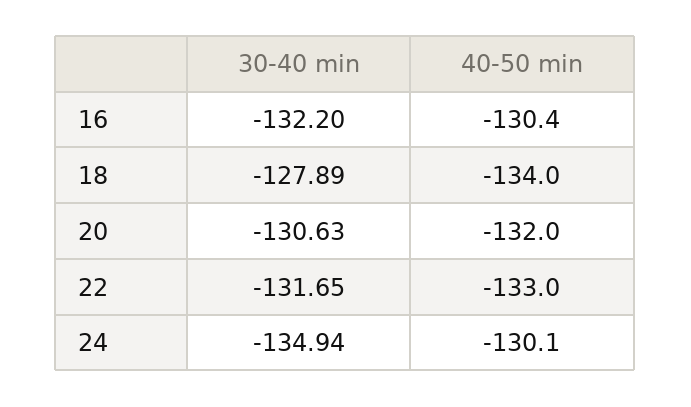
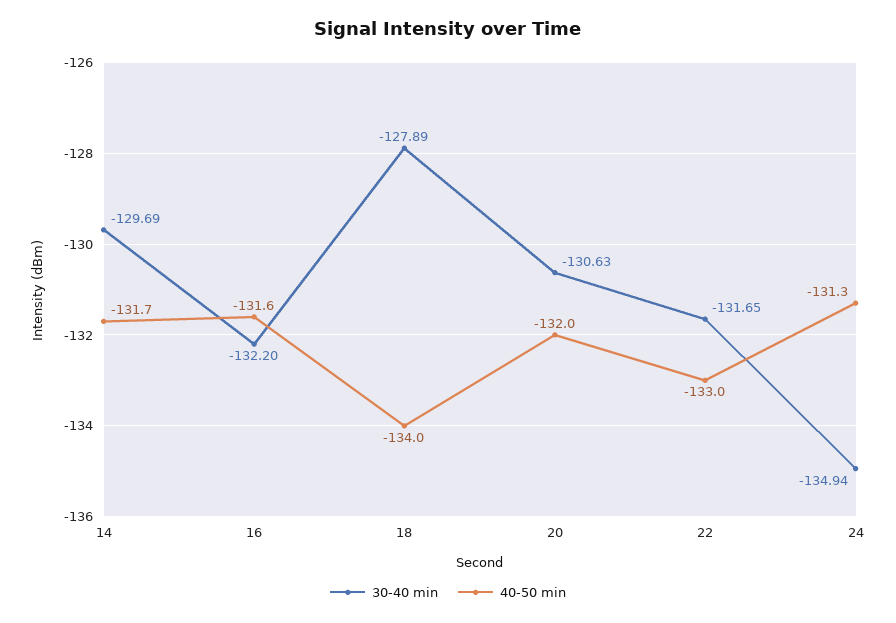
  {
    "30-40 min": {
      "16": -132.2,
      "18": -127.89,
      "20": -130.63,
      "22": -131.65,
-     "24": -134.94
+     "24": -134.94,
+     "14": -129.69
    },
    "40-50 min": {
-     "16": -130.4,
+     "16": -131.6,
      "18": -134,
      "20": -132,
      "22": -133,
-     "24": -130.1
+     "24": -131.3,
+     "14": -131.7
    }
  }

